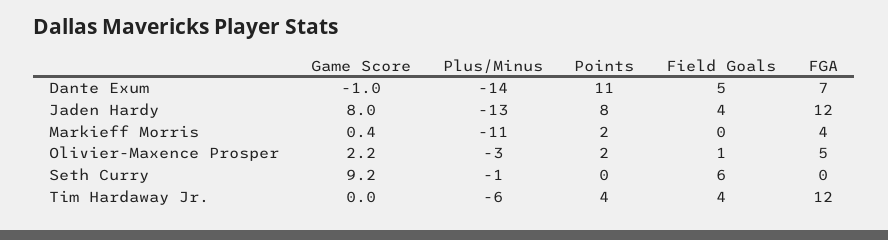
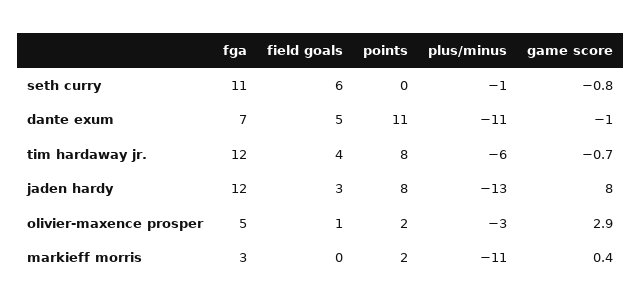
  {
    "Game Score": {
      "Dante Exum": -1,
      "Jaden Hardy": 8,
      "Markieff Morris": 0.4,
-     "Olivier-Maxence Prosper": 2.2,
+     "Olivier-Maxence Prosper": 2.9,
-     "Seth Curry": 9.2,
+     "Seth Curry": -0.8,
-     "Tim Hardaway Jr.": 0
+     "Tim Hardaway Jr.": -0.7
    },
    "Plus/Minus": {
-     "Dante Exum": -14,
+     "Dante Exum": -11,
      "Jaden Hardy": -13,
      "Markieff Morris": -11,
      "Olivier-Maxence Prosper": -3,
      "Seth Curry": -1,
      "Tim Hardaway Jr.": -6
    },
    "Points": {
      "Dante Exum": 11,
      "Jaden Hardy": 8,
      "Markieff Morris": 2,
      "Olivier-Maxence Prosper": 2,
      "Seth Curry": 0,
-     "Tim Hardaway Jr.": 4
+     "Tim Hardaway Jr.": 8
    },
    "Field Goals": {
      "Dante Exum": 5,
-     "Jaden Hardy": 4,
+     "Jaden Hardy": 3,
      "Markieff Morris": 0,
      "Olivier-Maxence Prosper": 1,
      "Seth Curry": 6,
      "Tim Hardaway Jr.": 4
    },
    "FGA": {
      "Dante Exum": 7,
      "Jaden Hardy": 12,
-     "Markieff Morris": 4,
+     "Markieff Morris": 3,
      "Olivier-Maxence Prosper": 5,
-     "Seth Curry": 0,
+     "Seth Curry": 11,
      "Tim Hardaway Jr.": 12
    }
  }

